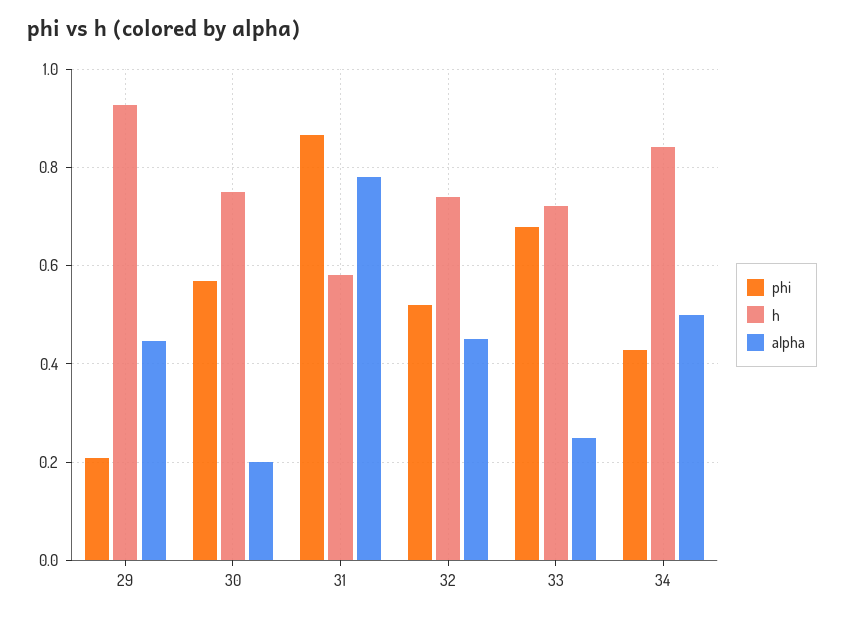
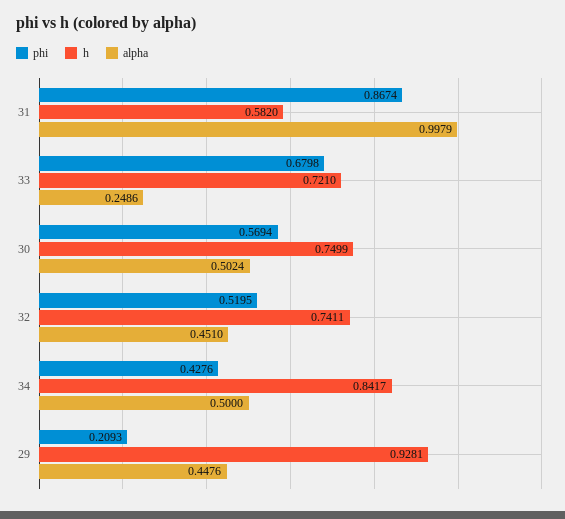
  {
    "phi": {
      "29": 0.2093,
      "30": 0.5694,
      "31": 0.8674,
      "32": 0.5195,
      "33": 0.6798,
      "34": 0.4276
    },
    "h": {
      "29": 0.9281,
      "30": 0.7499,
      "31": 0.582,
      "32": 0.7411,
      "33": 0.721,
      "34": 0.8417
    },
    "alpha": {
      "29": 0.4476,
-     "30": 0.2,
+     "30": 0.5024,
-     "31": 0.78,
+     "31": 0.9979,
      "32": 0.451,
      "33": 0.2486,
      "34": 0.5
    }
  }

